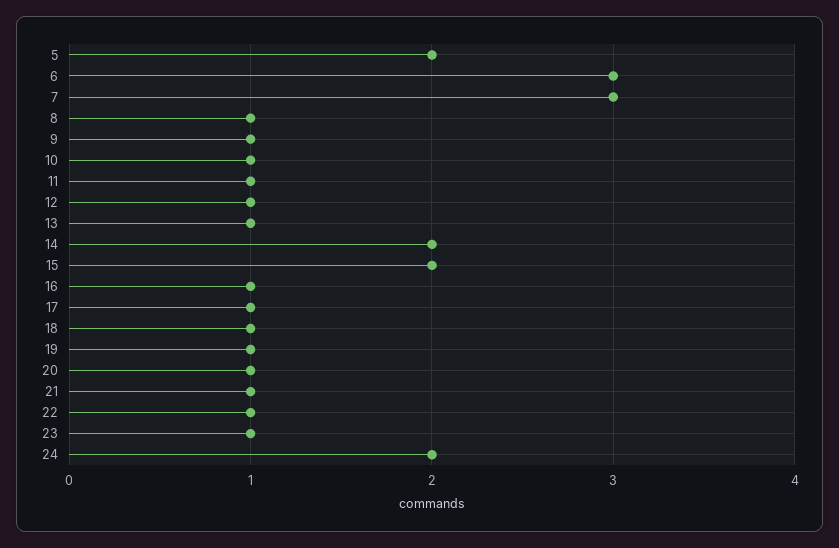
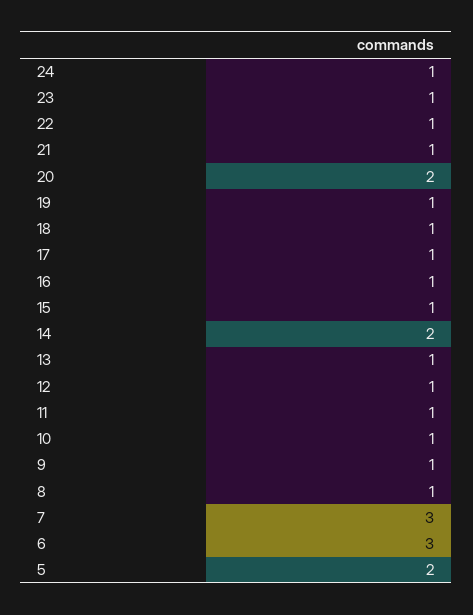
  {
    "5": 2,
    "6": 3,
    "7": 3,
    "8": 1,
    "9": 1,
    "10": 1,
    "11": 1,
    "12": 1,
    "13": 1,
    "14": 2,
-   "15": 2,
+   "15": 1,
    "16": 1,
    "17": 1,
    "18": 1,
    "19": 1,
-   "20": 1,
+   "20": 2,
    "21": 1,
    "22": 1,
    "23": 1,
-   "24": 2
+   "24": 1
  }

